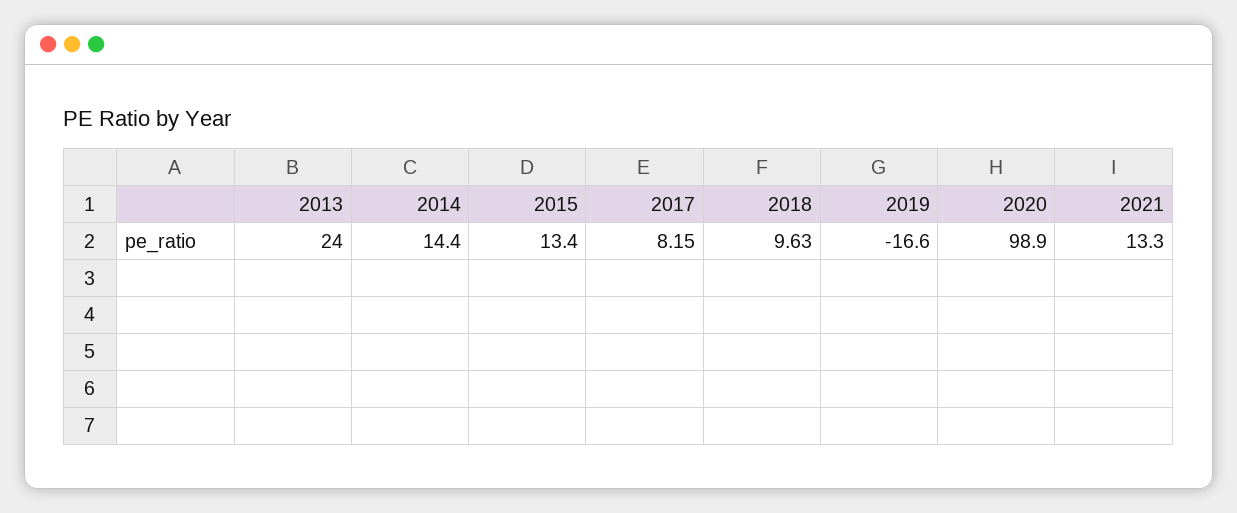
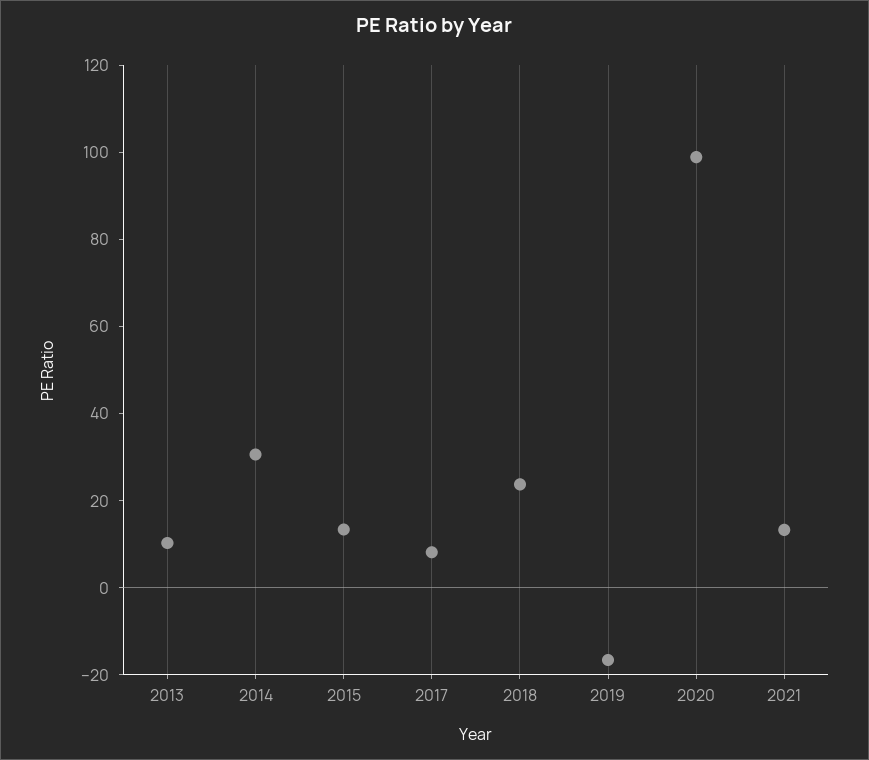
  {
-   "2013": 24,
+   "2013": 10,
-   "2014": 14.4,
+   "2014": 30,
    "2015": 13.4,
    "2017": 8.15,
-   "2018": 9.63,
+   "2018": 25,
    "2019": -16.6,
    "2020": 98.9,
    "2021": 13.3
  }

